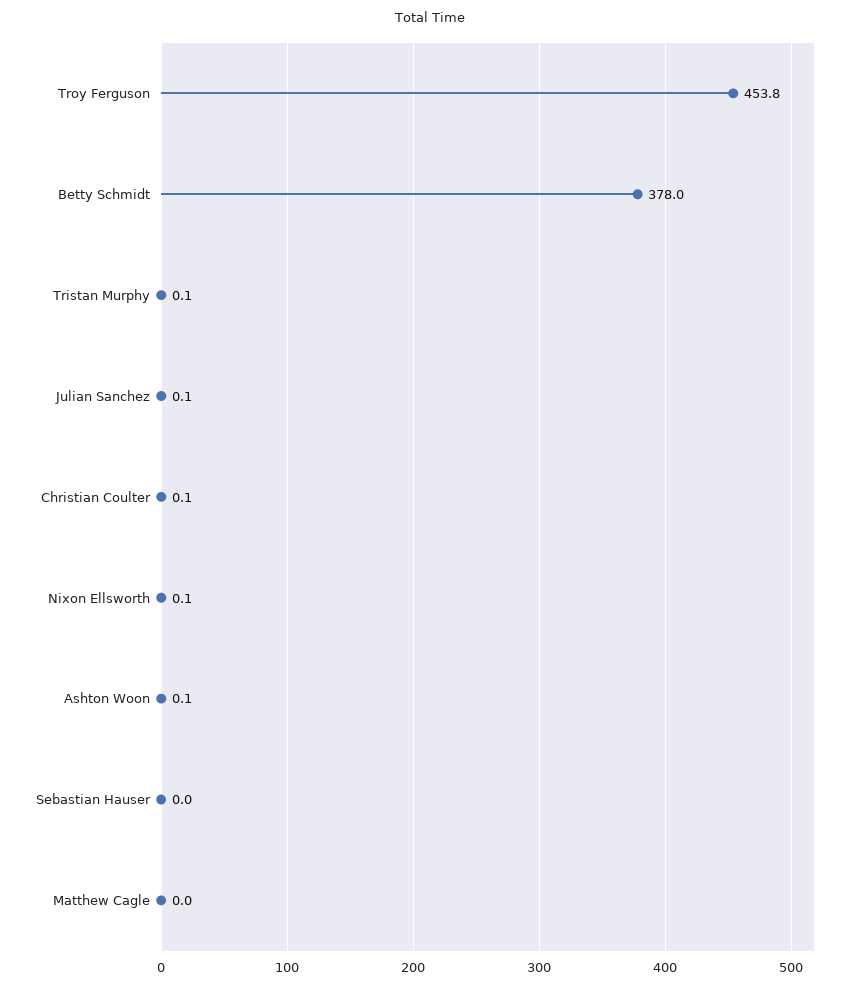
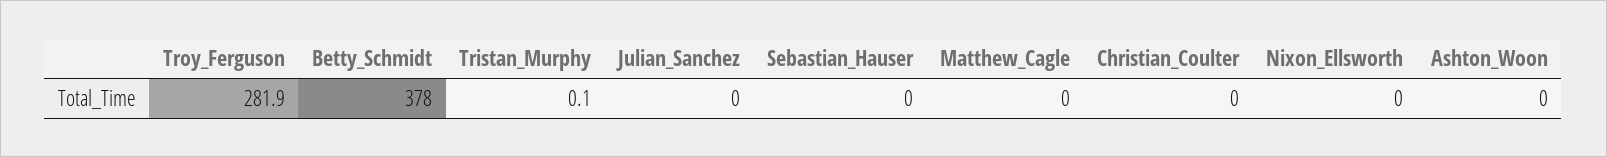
  {
-   "Troy Ferguson": 453.8,
+   "Troy Ferguson": 281.9,
    "Betty Schmidt": 378,
    "Tristan Murphy": 0.1,
-   "Julian Sanchez": 0.1,
+   "Julian Sanchez": 0,
-   "Christian Coulter": 0.1,
+   "Christian Coulter": 0,
-   "Nixon Ellsworth": 0.1,
+   "Nixon Ellsworth": 0,
-   "Ashton Woon": 0.1,
+   "Ashton Woon": 0,
    "Sebastian Hauser": 0,
    "Matthew Cagle": 0
  }

